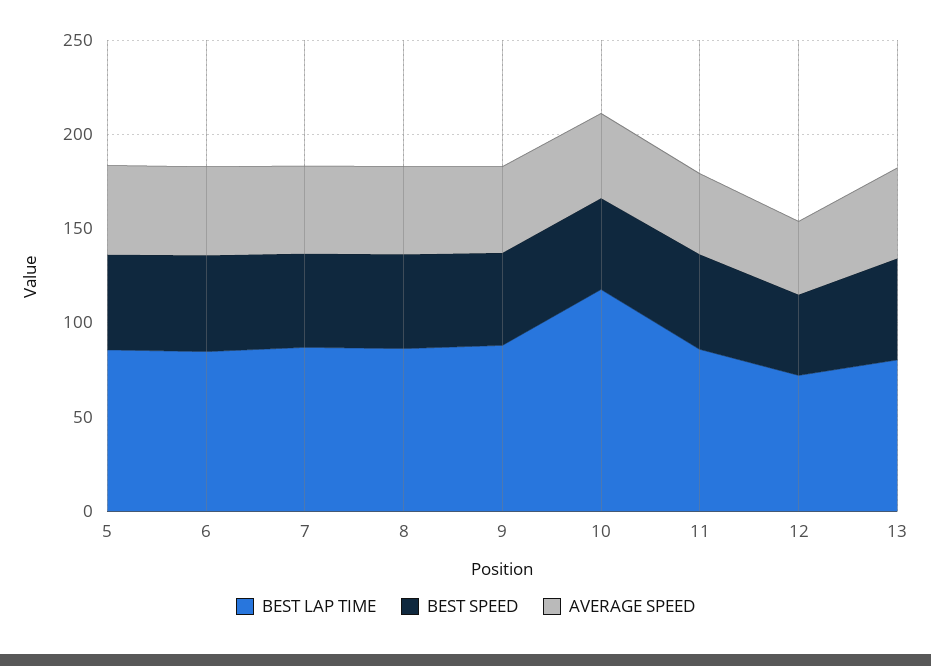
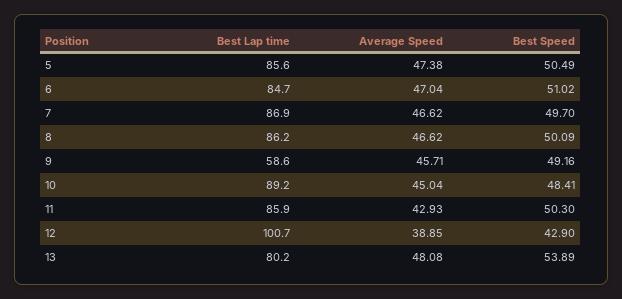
  {
    "BEST LAP TIME": {
      "5": 85.6,
      "6": 84.7,
      "7": 86.9,
      "8": 86.2,
-     "9": 90,
+     "9": 58.6,
-     "10": 120,
+     "10": 89.2,
      "11": 85.9,
-     "12": 70,
+     "12": 100.7,
      "13": 80.2
    },
    "BEST SPEED": {
      "5": 50.49,
      "6": 51.02,
      "7": 49.7,
      "8": 50.09,
      "9": 49.16,
      "10": 48.41,
      "11": 50.3,
      "12": 42.9,
      "13": 53.89
    },
    "AVERAGE SPEED": {
      "5": 47.38,
      "6": 47.04,
      "7": 46.62,
      "8": 46.62,
      "9": 45.71,
      "10": 45.04,
      "11": 42.93,
      "12": 38.85,
      "13": 48.08
    }
  }

